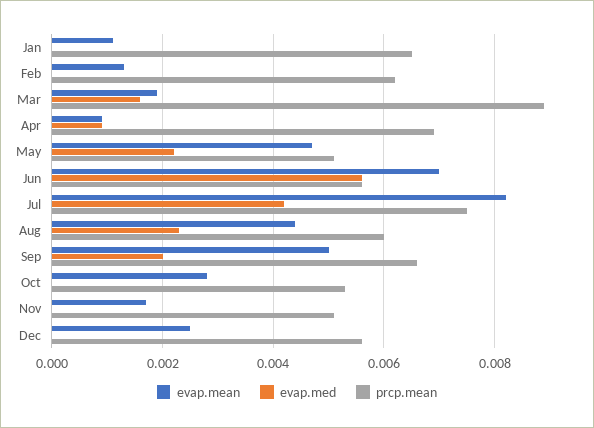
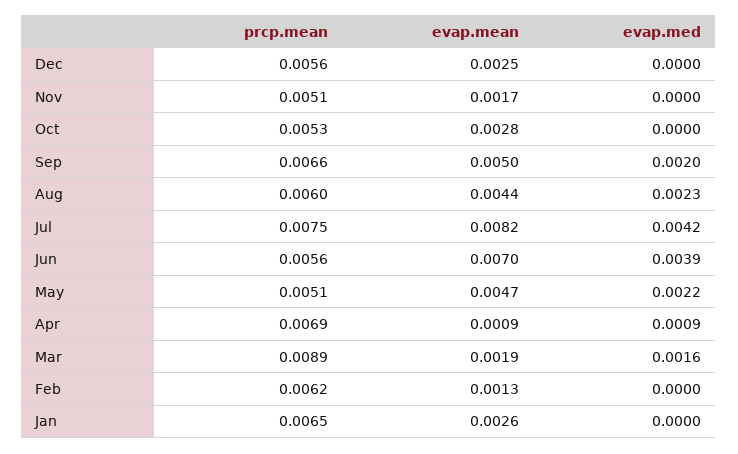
  {
    "evap.mean": {
-     "Jan": 0.001,
+     "Jan": 0.0026,
      "Feb": 0.0013,
      "Mar": 0.0019,
      "Apr": 0.0009,
      "May": 0.0047,
      "Jun": 0.007,
      "Jul": 0.0082,
      "Aug": 0.0044,
      "Sep": 0.005,
      "Oct": 0.0028,
      "Nov": 0.0017,
      "Dec": 0.0025
    },
    "evap.med": {
      "Jan": 0,
      "Feb": 0,
      "Mar": 0.0016,
      "Apr": 0.0009,
      "May": 0.0022,
-     "Jun": 0.0055,
+     "Jun": 0.0039,
      "Jul": 0.0042,
      "Aug": 0.0023,
      "Sep": 0.002,
      "Oct": 0,
      "Nov": 0,
      "Dec": 0
    },
    "prcp.mean": {
      "Jan": 0.0065,
      "Feb": 0.0062,
      "Mar": 0.0089,
      "Apr": 0.0069,
      "May": 0.0051,
      "Jun": 0.0056,
      "Jul": 0.0075,
      "Aug": 0.006,
      "Sep": 0.0066,
      "Oct": 0.0053,
      "Nov": 0.0051,
      "Dec": 0.0056
    }
  }

